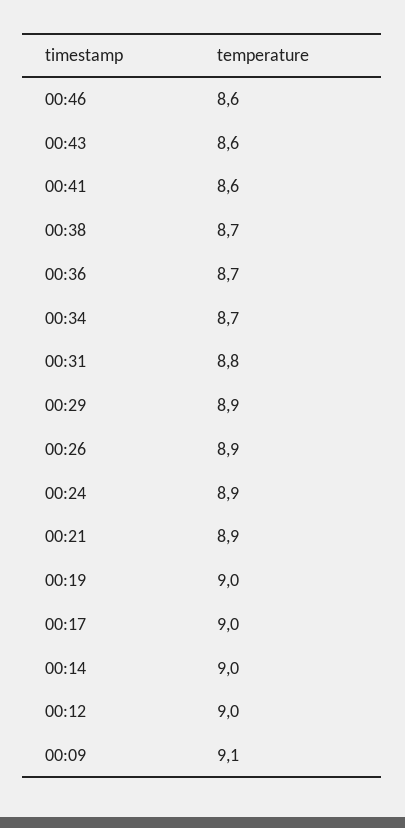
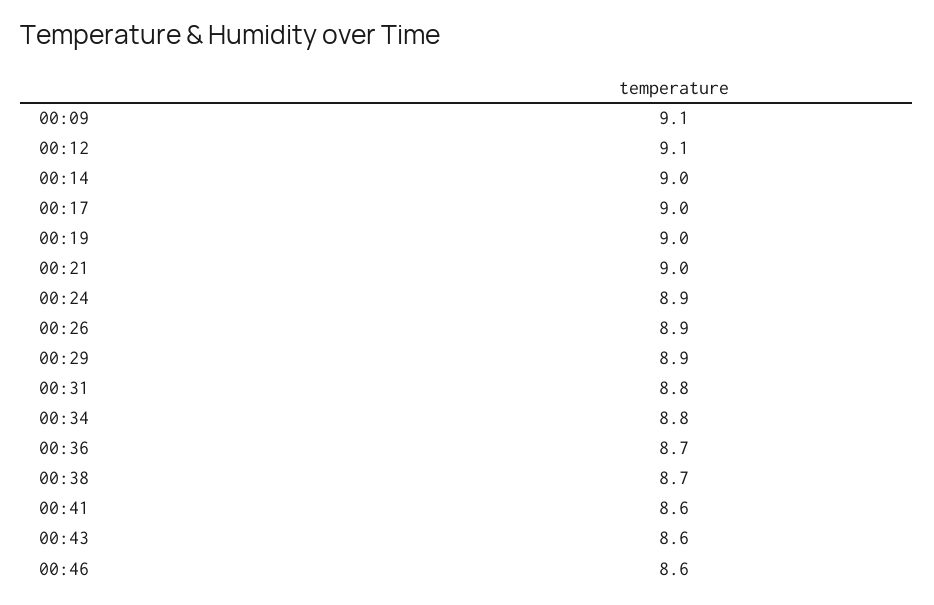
  {
    "00:46": 8.6,
    "00:43": 8.6,
    "00:41": 8.6,
    "00:38": 8.7,
    "00:36": 8.7,
-   "00:34": 8.7,
+   "00:34": 8.8,
    "00:31": 8.8,
    "00:29": 8.9,
    "00:26": 8.9,
    "00:24": 8.9,
-   "00:21": 8.9,
+   "00:21": 9,
    "00:19": 9,
    "00:17": 9,
    "00:14": 9,
-   "00:12": 9,
+   "00:12": 9.1,
    "00:09": 9.1
  }

